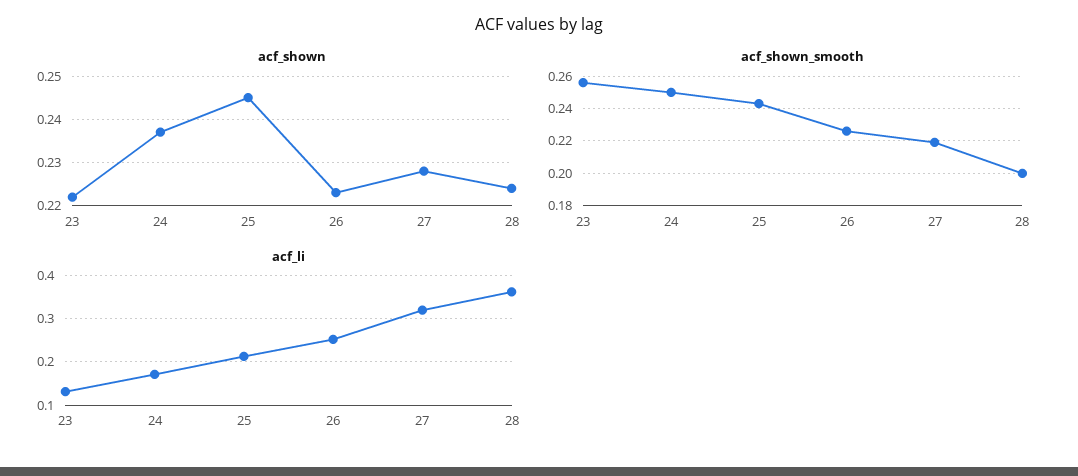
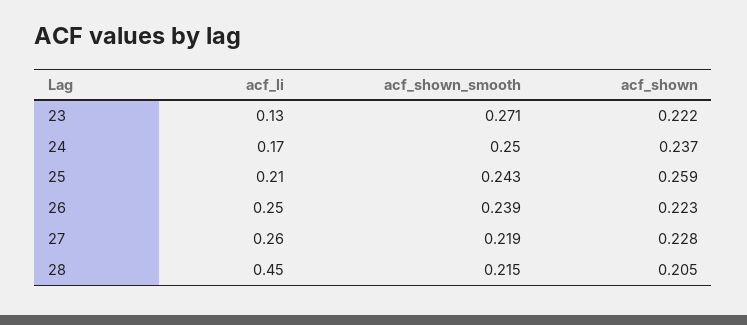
  {
    "acf_shown": {
      "23": 0.222,
      "24": 0.237,
-     "25": 0.245,
+     "25": 0.259,
      "26": 0.223,
      "27": 0.228,
-     "28": 0.225
+     "28": 0.205
    },
    "acf_shown_smooth": {
-     "23": 0.255,
+     "23": 0.271,
      "24": 0.25,
      "25": 0.243,
-     "26": 0.225,
+     "26": 0.239,
      "27": 0.219,
-     "28": 0.2
+     "28": 0.215
    },
    "acf_li": {
      "23": 0.13,
      "24": 0.17,
      "25": 0.21,
      "26": 0.25,
-     "27": 0.32,
+     "27": 0.26,
-     "28": 0.36
+     "28": 0.45
    }
  }

